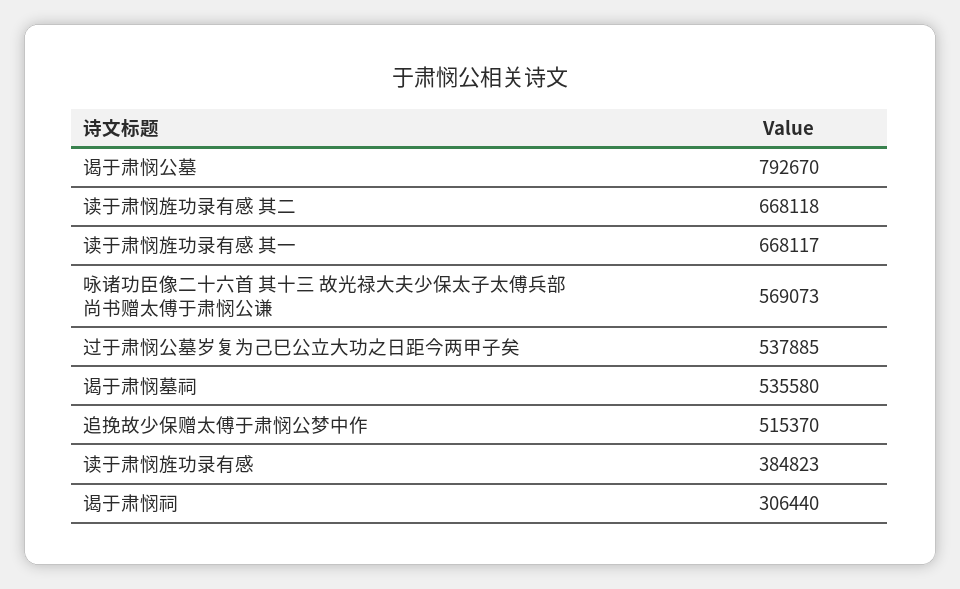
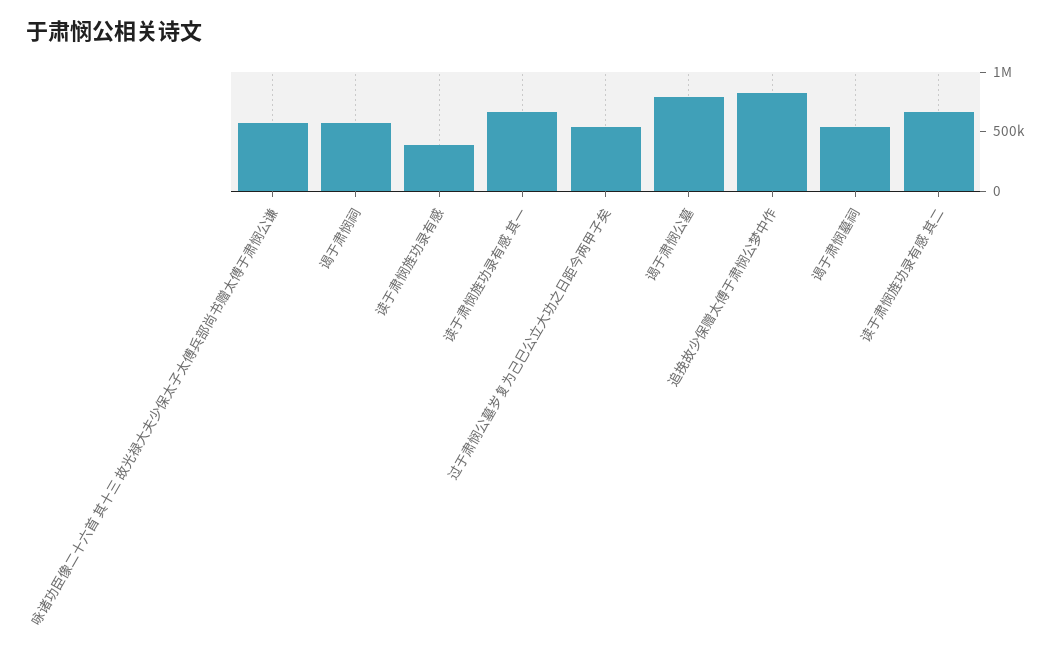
  {
    "谒于肃悯公墓": 792670,
    "读于肃悯旌功录有感 其二": 668118,
    "读于肃悯旌功录有感 其一": 668117,
    "咏诸功臣像二十六首 其十三 故光禄大夫少保太子太傅兵部尚书赠太傅于肃悯公谦": 569073,
    "过于肃悯公墓岁复为己巳公立大功之日距今两甲子矣": 537885,
    "谒于肃悯墓祠": 535580,
-   "追挽故少保赠太傅于肃悯公梦中作": 515370,
+   "追挽故少保赠太傅于肃悯公梦中作": 800000,
    "读于肃悯旌功录有感": 384823,
-   "谒于肃悯祠": 306440
+   "谒于肃悯祠": 600000
  }

